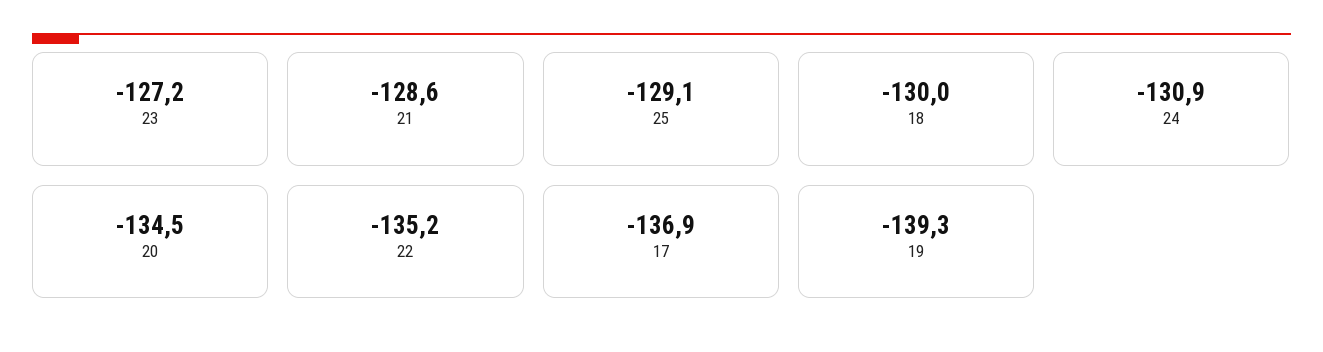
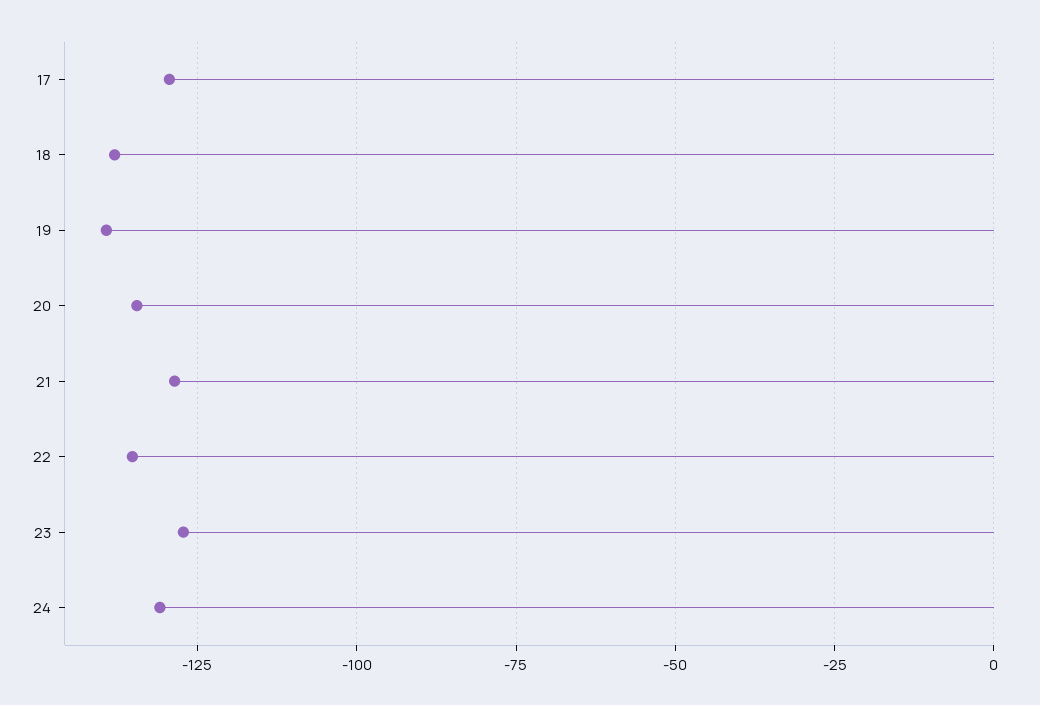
  {
    "23": -127.2,
    "21": -128.6,
-   "25": -129.1,
-   "18": -130,
+   "18": -137.5,
    "24": -130.9,
    "20": -134.5,
    "22": -135.2,
-   "17": -136.9,
+   "17": -130,
    "19": -139.3
  }

